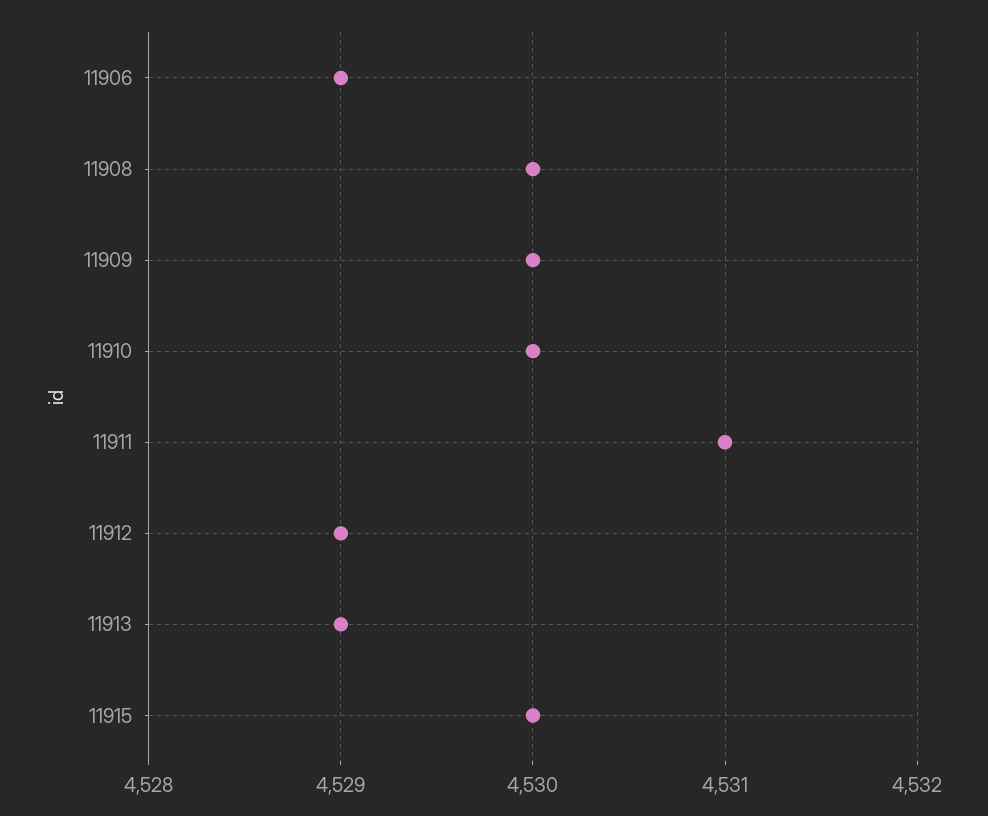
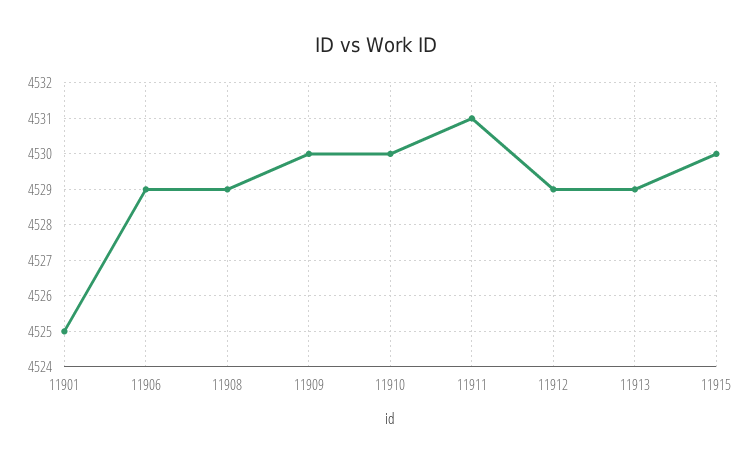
  {
    "11906": 4529,
-   "11908": 4530,
+   "11908": 4529,
    "11909": 4530,
    "11910": 4530,
    "11911": 4531,
    "11912": 4529,
    "11913": 4529,
-   "11915": 4530
+   "11915": 4530,
+   "11901": 4525
  }

